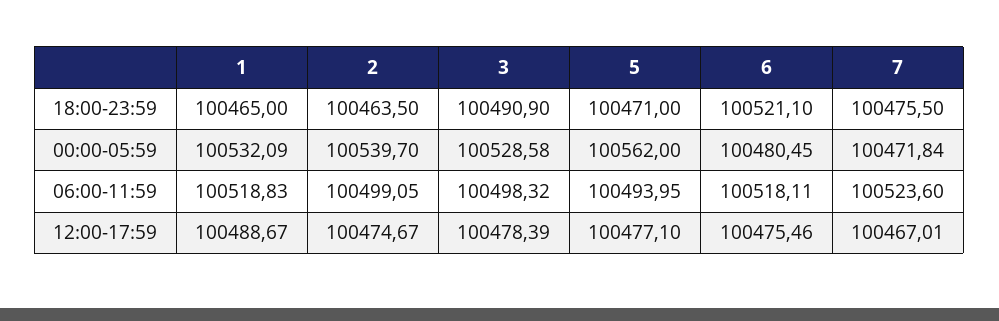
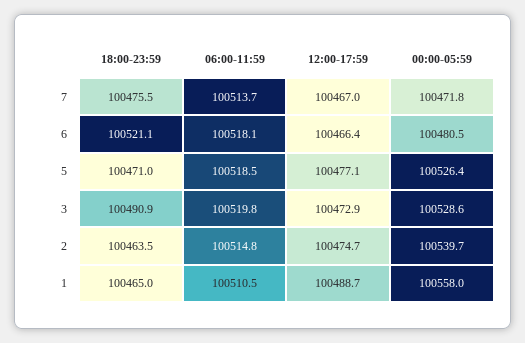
  {
    "1": {
      "18:00-23:59": 100465,
-     "00:00-05:59": 100532.09,
+     "00:00-05:59": 100558,
-     "06:00-11:59": 100518.83,
+     "06:00-11:59": 100510.5,
      "12:00-17:59": 100488.67
    },
    "2": {
      "18:00-23:59": 100463.5,
      "00:00-05:59": 100539.7,
-     "06:00-11:59": 100499.05,
+     "06:00-11:59": 100514.8,
      "12:00-17:59": 100474.67
    },
    "3": {
      "18:00-23:59": 100490.9,
      "00:00-05:59": 100528.58,
-     "06:00-11:59": 100498.32,
+     "06:00-11:59": 100519.8,
-     "12:00-17:59": 100478.39
+     "12:00-17:59": 100472.9
    },
    "5": {
      "18:00-23:59": 100471,
-     "00:00-05:59": 100562,
+     "00:00-05:59": 100526.4,
-     "06:00-11:59": 100493.95,
+     "06:00-11:59": 100518.5,
      "12:00-17:59": 100477.1
    },
    "6": {
      "18:00-23:59": 100521.1,
      "00:00-05:59": 100480.45,
      "06:00-11:59": 100518.11,
-     "12:00-17:59": 100475.46
+     "12:00-17:59": 100466.4
    },
    "7": {
      "18:00-23:59": 100475.5,
      "00:00-05:59": 100471.84,
-     "06:00-11:59": 100523.6,
+     "06:00-11:59": 100513.7,
      "12:00-17:59": 100467.01
    }
  }

